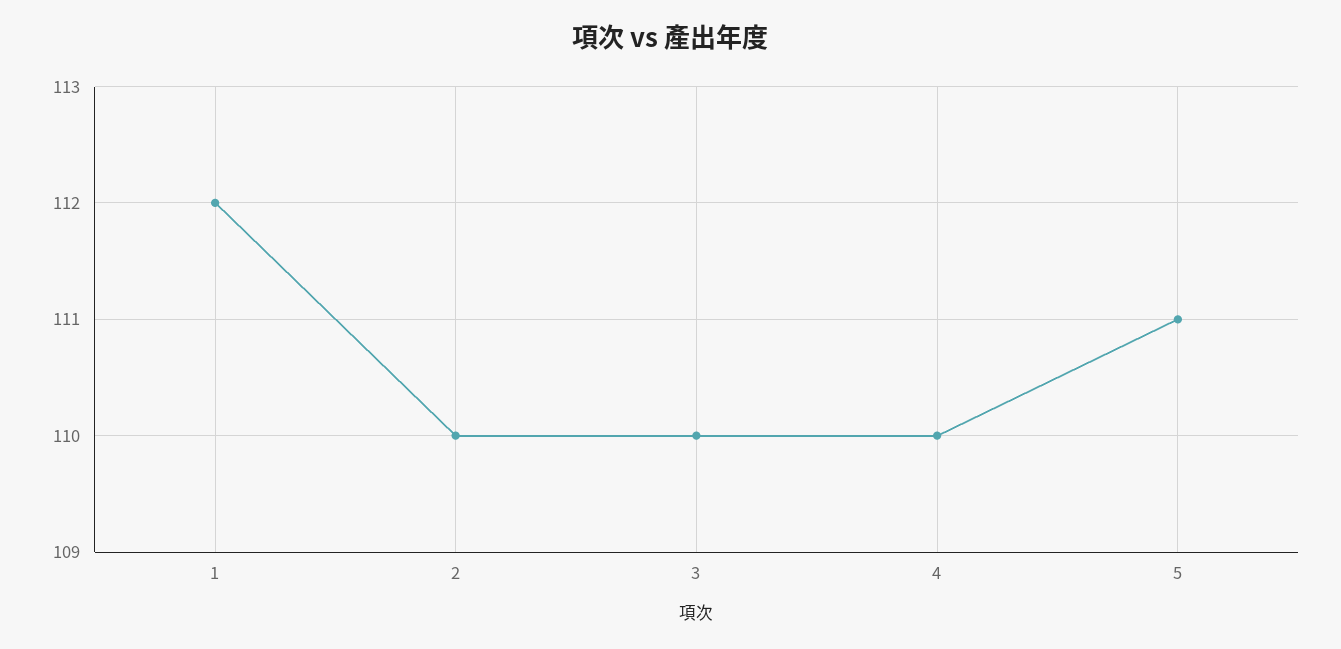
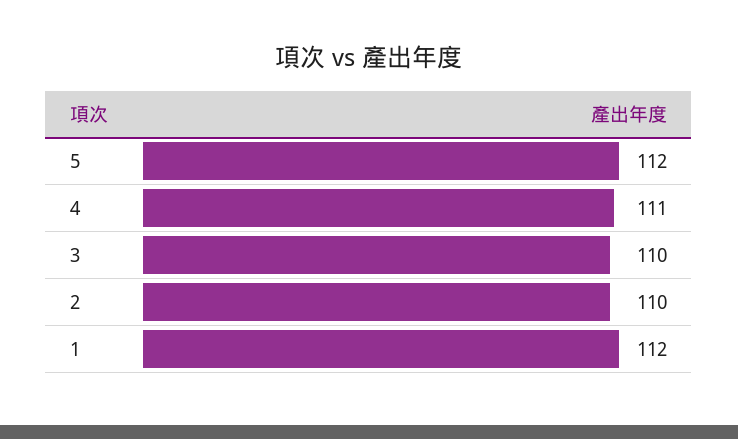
  {
    "1": 112,
    "2": 110,
    "3": 110,
-   "4": 110,
+   "4": 111,
-   "5": 111
+   "5": 112
  }

